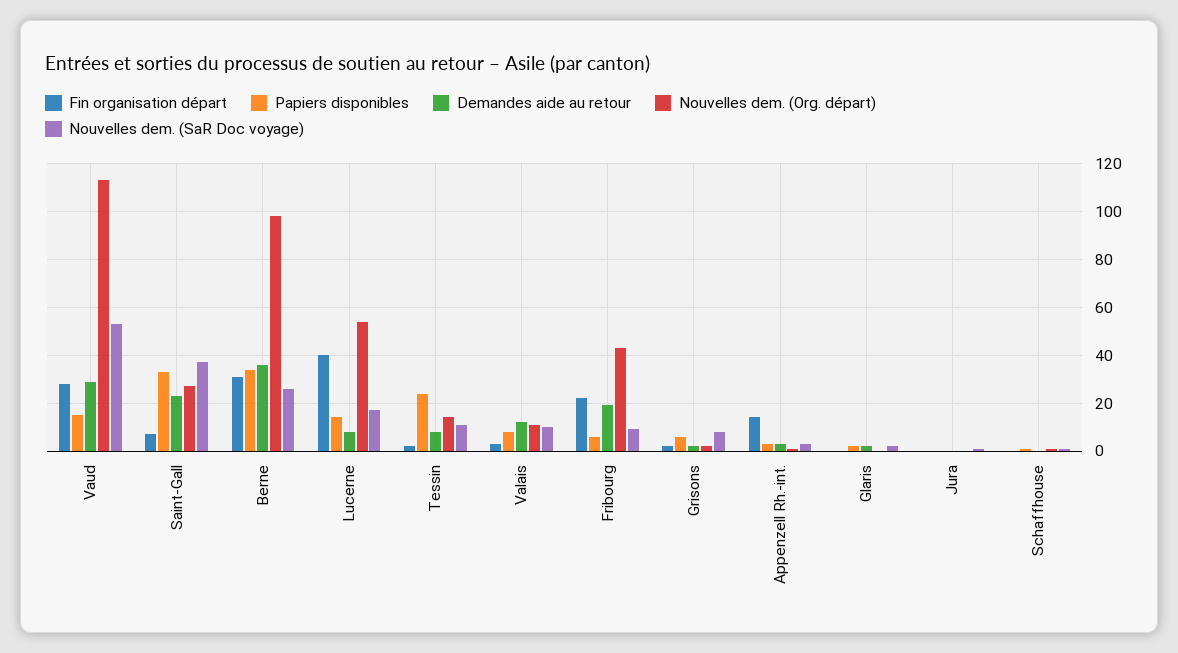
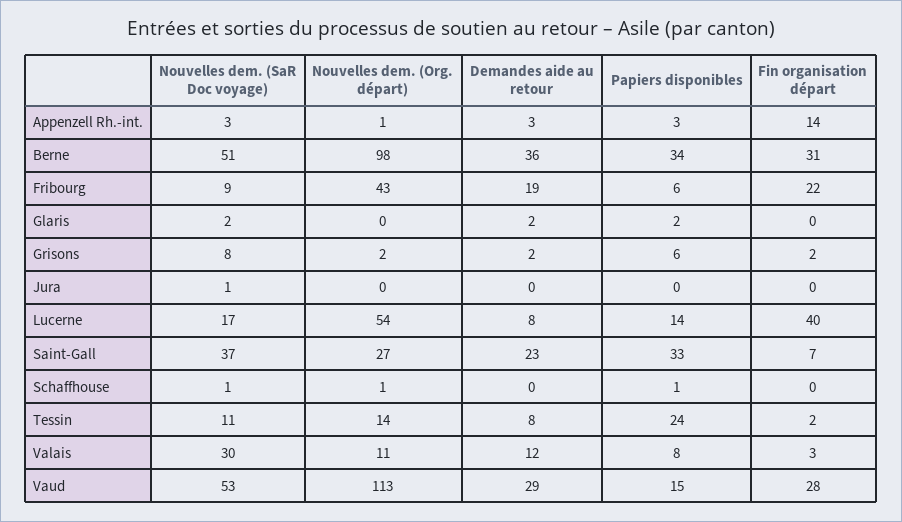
  {
    "Fin organisation départ": {
      "Vaud": 28,
      "Saint-Gall": 7,
      "Berne": 31,
      "Lucerne": 40,
      "Tessin": 2,
      "Valais": 3,
      "Fribourg": 22,
      "Grisons": 2,
      "Appenzell Rh.-int.": 14,
      "Glaris": 0,
      "Jura": 0,
      "Schaffhouse": 0
    },
    "Papiers disponibles": {
      "Vaud": 15,
      "Saint-Gall": 33,
      "Berne": 34,
      "Lucerne": 14,
      "Tessin": 24,
      "Valais": 8,
      "Fribourg": 6,
      "Grisons": 6,
      "Appenzell Rh.-int.": 3,
      "Glaris": 2,
      "Jura": 0,
      "Schaffhouse": 1
    },
    "Demandes aide au retour": {
      "Vaud": 29,
      "Saint-Gall": 23,
      "Berne": 36,
      "Lucerne": 8,
      "Tessin": 8,
      "Valais": 12,
      "Fribourg": 19,
      "Grisons": 2,
      "Appenzell Rh.-int.": 3,
      "Glaris": 2,
      "Jura": 0,
      "Schaffhouse": 0
    },
    "Nouvelles dem. (Org. départ)": {
      "Vaud": 113,
      "Saint-Gall": 27,
      "Berne": 98,
      "Lucerne": 54,
      "Tessin": 14,
      "Valais": 11,
      "Fribourg": 43,
      "Grisons": 2,
      "Appenzell Rh.-int.": 1,
      "Glaris": 0,
      "Jura": 0,
      "Schaffhouse": 1
    },
    "Nouvelles dem. (SaR Doc voyage)": {
      "Vaud": 53,
      "Saint-Gall": 37,
-     "Berne": 25,
+     "Berne": 51,
      "Lucerne": 17,
      "Tessin": 11,
-     "Valais": 10,
+     "Valais": 30,
      "Fribourg": 9,
      "Grisons": 8,
      "Appenzell Rh.-int.": 3,
      "Glaris": 2,
      "Jura": 1,
      "Schaffhouse": 1
    }
  }

